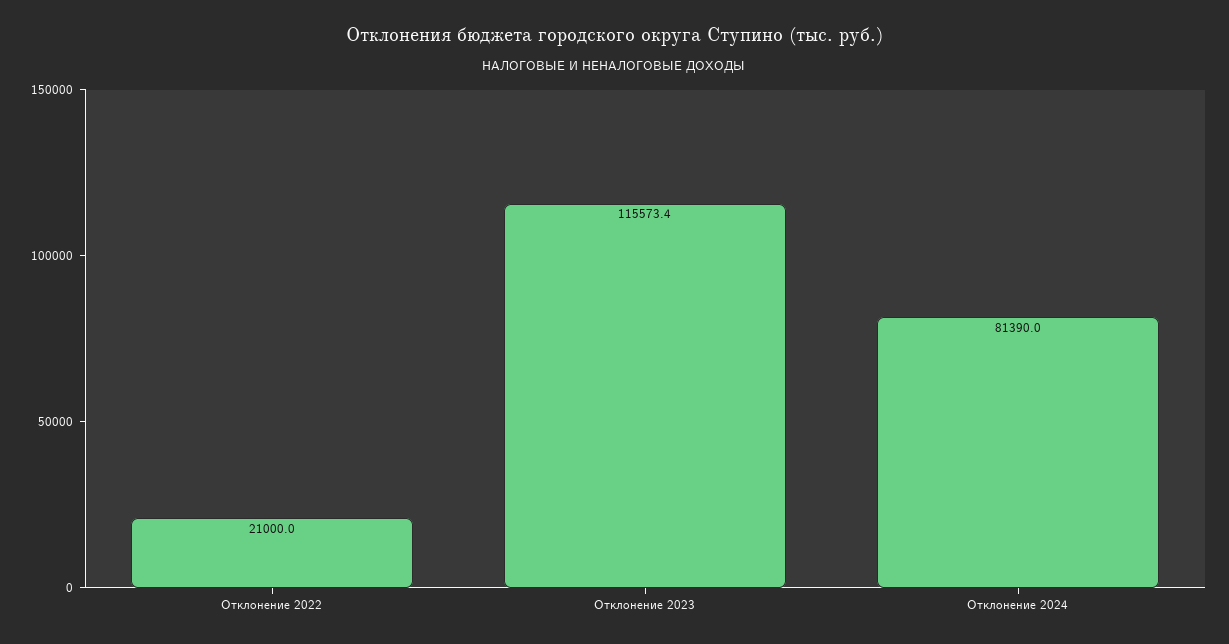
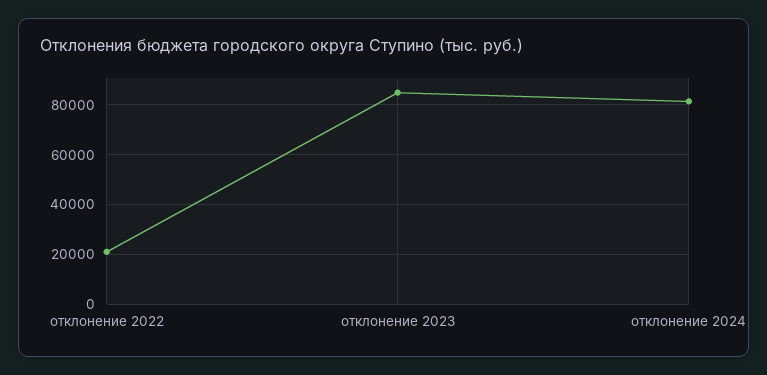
  {
    "Отклонение 2022": 21000,
-   "Отклонение 2023": 115573.4,
+   "Отклонение 2023": 85000,
    "Отклонение 2024": 81390
  }

